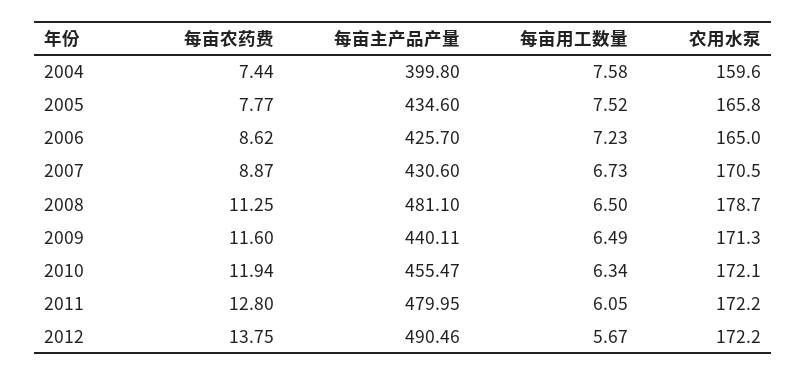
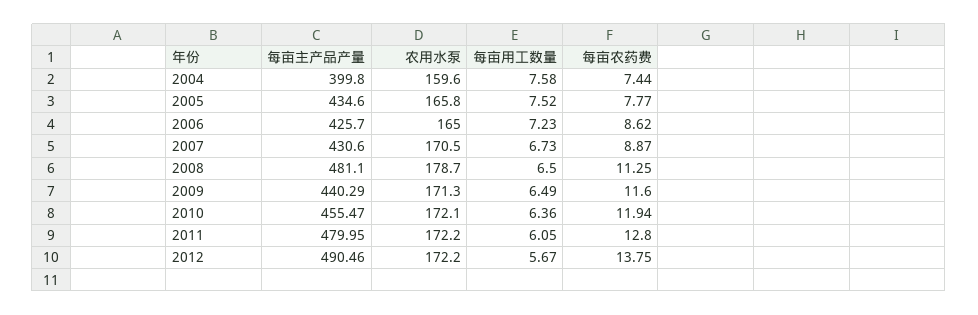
  {
    "每亩农药费": {
      "2004": 7.44,
      "2005": 7.77,
      "2006": 8.62,
      "2007": 8.87,
      "2008": 11.25,
      "2009": 11.6,
      "2010": 11.94,
      "2011": 12.8,
      "2012": 13.75
    },
    "每亩主产品产量": {
      "2004": 399.8,
      "2005": 434.6,
      "2006": 425.7,
      "2007": 430.6,
      "2008": 481.1,
-     "2009": 440.11,
+     "2009": 440.29,
      "2010": 455.47,
      "2011": 479.95,
      "2012": 490.46
    },
    "每亩用工数量": {
      "2004": 7.58,
      "2005": 7.52,
      "2006": 7.23,
      "2007": 6.73,
      "2008": 6.5,
      "2009": 6.49,
-     "2010": 6.34,
+     "2010": 6.36,
      "2011": 6.05,
      "2012": 5.67
    },
    "农用水泵": {
      "2004": 159.6,
      "2005": 165.8,
      "2006": 165,
      "2007": 170.5,
      "2008": 178.7,
      "2009": 171.3,
      "2010": 172.1,
      "2011": 172.2,
      "2012": 172.2
    }
  }

